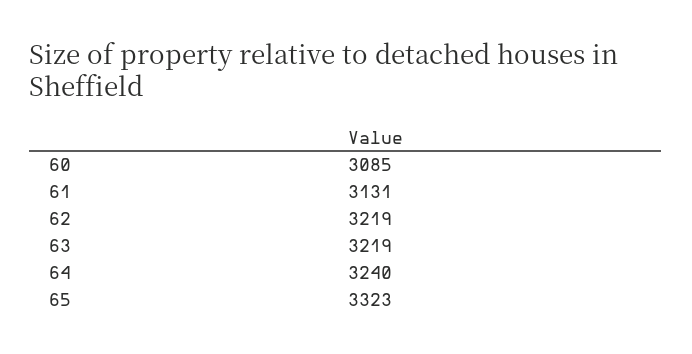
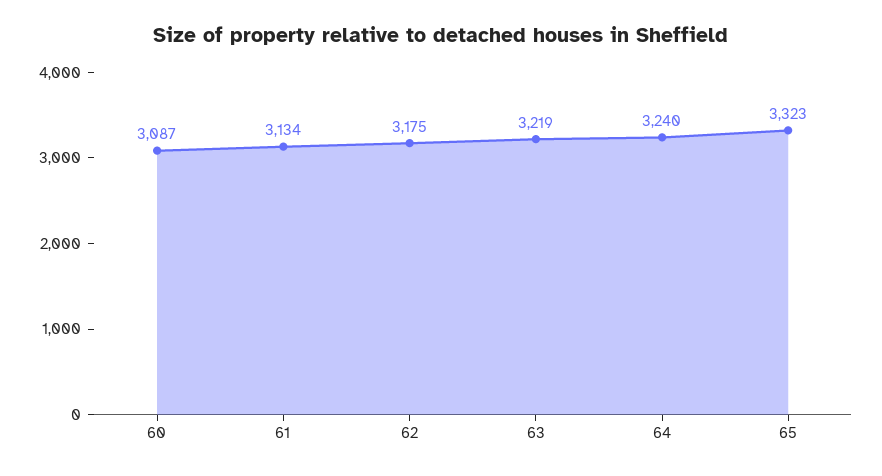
  {
-   "60": 3085,
+   "60": 3087,
-   "61": 3131,
+   "61": 3134,
-   "62": 3219,
+   "62": 3175,
    "63": 3219,
    "64": 3240,
    "65": 3323
  }

